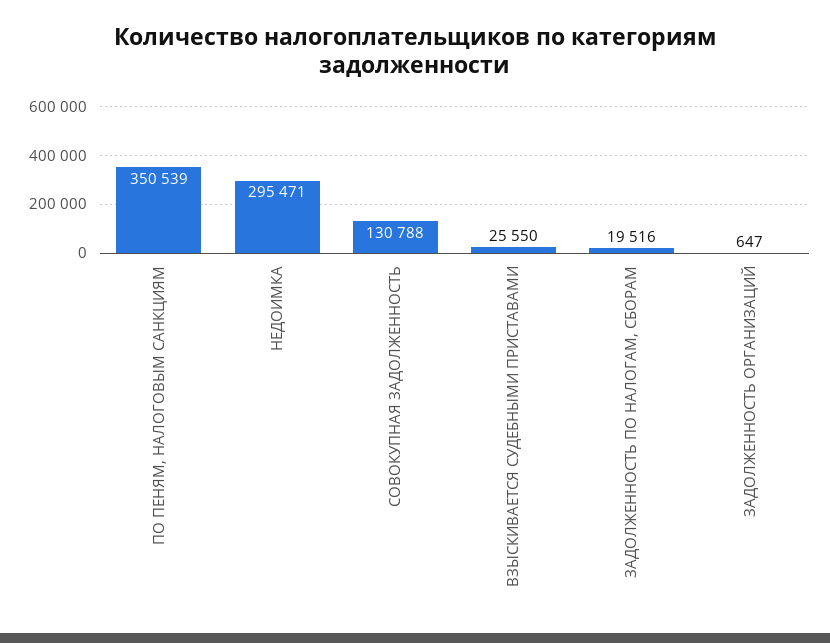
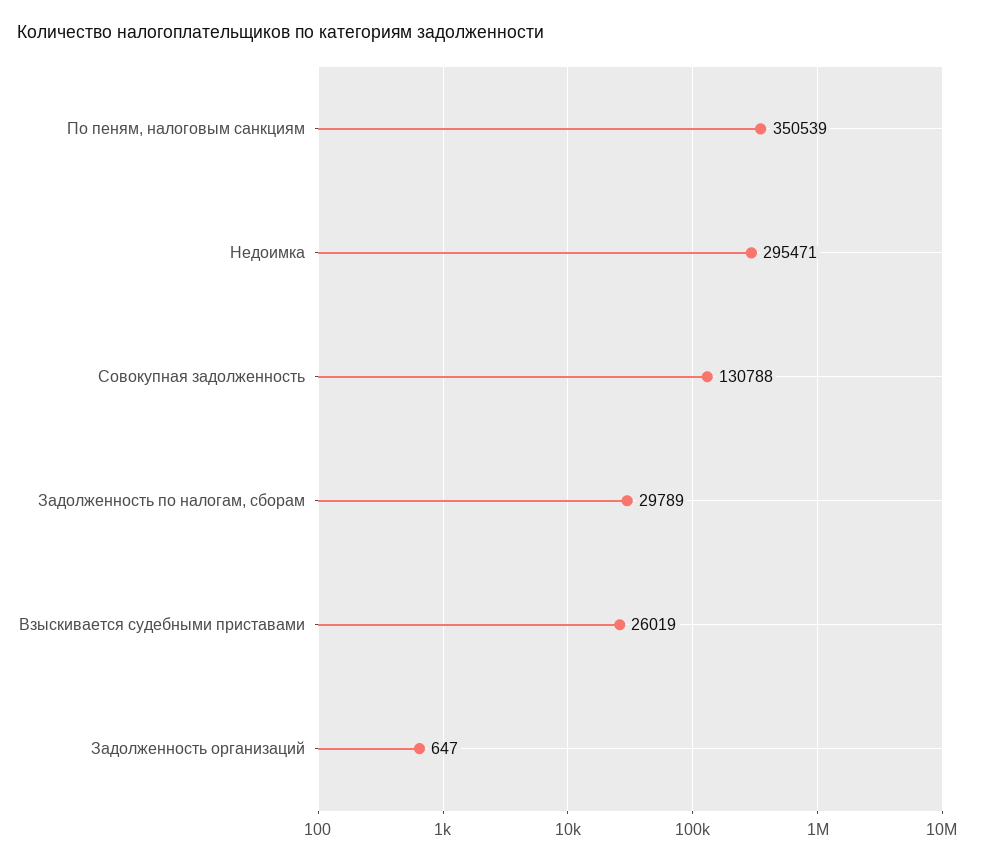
  {
    "ПО ПЕНЯМ, НАЛОГОВЫМ САНКЦИЯМ": 350539,
    "НЕДОИМКА": 295471,
    "СОВОКУПНАЯ ЗАДОЛЖЕННОСТЬ": 130788,
-   "ВЗЫСКИВАЕТСЯ СУДЕБНЫМИ ПРИСТАВАМИ": 25550,
+   "ВЗЫСКИВАЕТСЯ СУДЕБНЫМИ ПРИСТАВАМИ": 26019,
-   "ЗАДОЛЖЕННОСТЬ ПО НАЛОГАМ, СБОРАМ": 19516,
+   "ЗАДОЛЖЕННОСТЬ ПО НАЛОГАМ, СБОРАМ": 29789,
    "ЗАДОЛЖЕННОСТЬ ОРГАНИЗАЦИЙ": 647
  }

